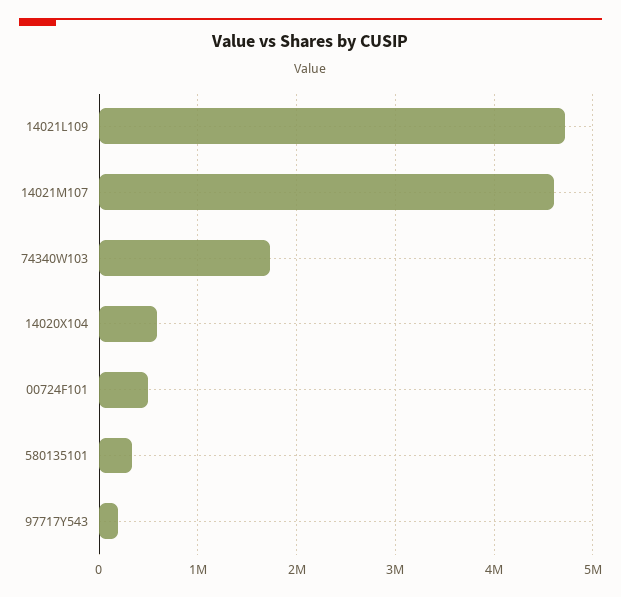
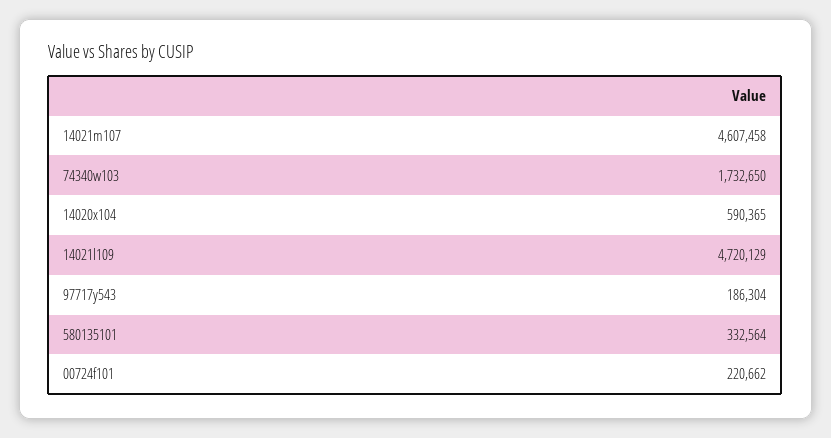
  {
    "14021L109": 4720129,
    "14021M107": 4607458,
    "74340W103": 1732650,
    "14020X104": 590365,
-   "00724F101": 500000,
+   "00724F101": 220662,
    "580135101": 332564,
    "97717Y543": 186304
  }

